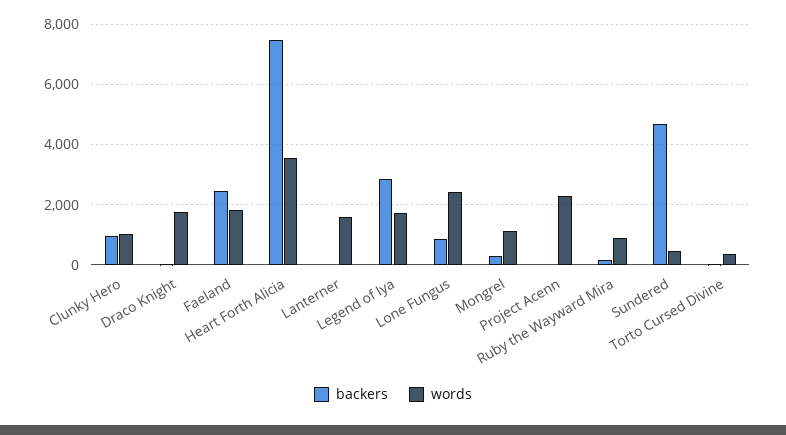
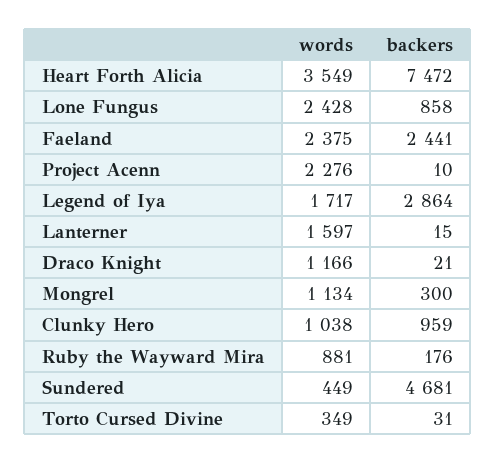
  {
    "backers": {
      "Clunky Hero": 959,
      "Draco Knight": 21,
      "Faeland": 2441,
      "Heart Forth Alicia": 7472,
      "Lanterner": 15,
      "Legend of Iya": 2864,
      "Lone Fungus": 858,
      "Mongrel": 300,
      "Project Acenn": 10,
      "Ruby the Wayward Mira": 176,
      "Sundered": 4681,
      "Torto Cursed Divine": 31
    },
    "words": {
      "Clunky Hero": 1038,
-     "Draco Knight": 1800,
+     "Draco Knight": 1166,
-     "Faeland": 1800,
+     "Faeland": 2375,
      "Heart Forth Alicia": 3549,
      "Lanterner": 1597,
      "Legend of Iya": 1717,
      "Lone Fungus": 2428,
      "Mongrel": 1134,
      "Project Acenn": 2276,
      "Ruby the Wayward Mira": 881,
      "Sundered": 449,
      "Torto Cursed Divine": 349
    }
  }

